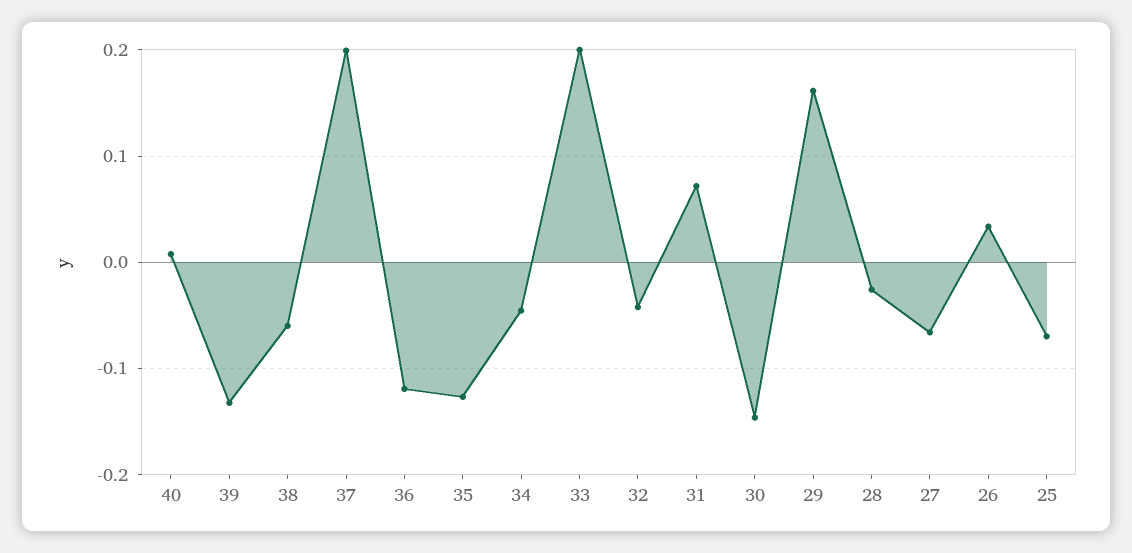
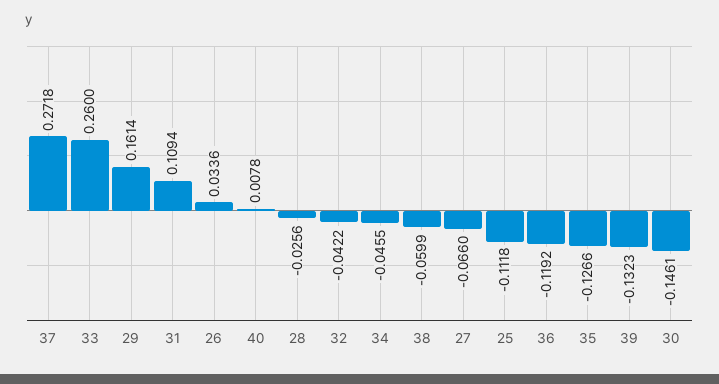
  {
    "40": 0.0078,
    "39": -0.1323,
    "38": -0.0599,
-   "37": 0.2,
+   "37": 0.2718,
    "36": -0.1192,
    "35": -0.1266,
    "34": -0.0455,
-   "33": 0.2,
+   "33": 0.26,
    "32": -0.0422,
-   "31": 0.07,
+   "31": 0.1094,
    "30": -0.1461,
    "29": 0.1614,
    "28": -0.0256,
    "27": -0.066,
    "26": 0.0336,
-   "25": -0.07
+   "25": -0.1118
  }

